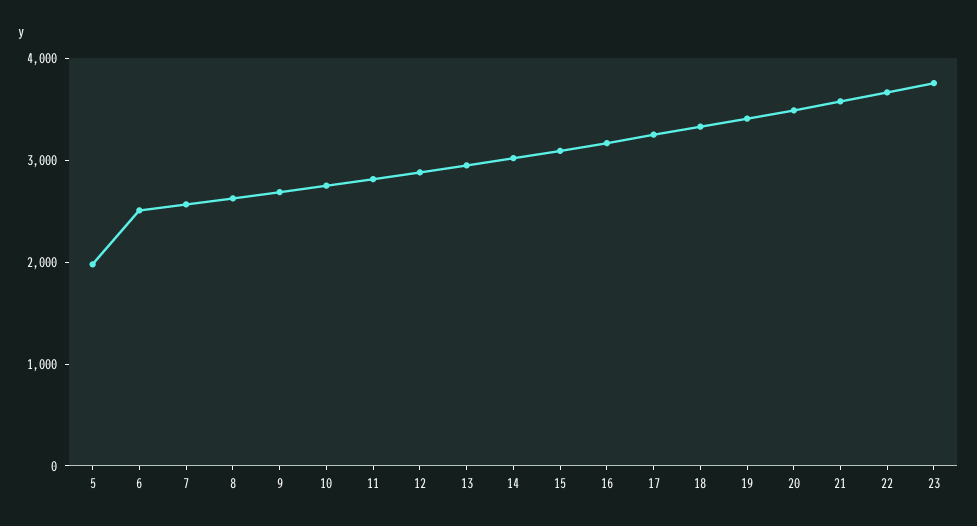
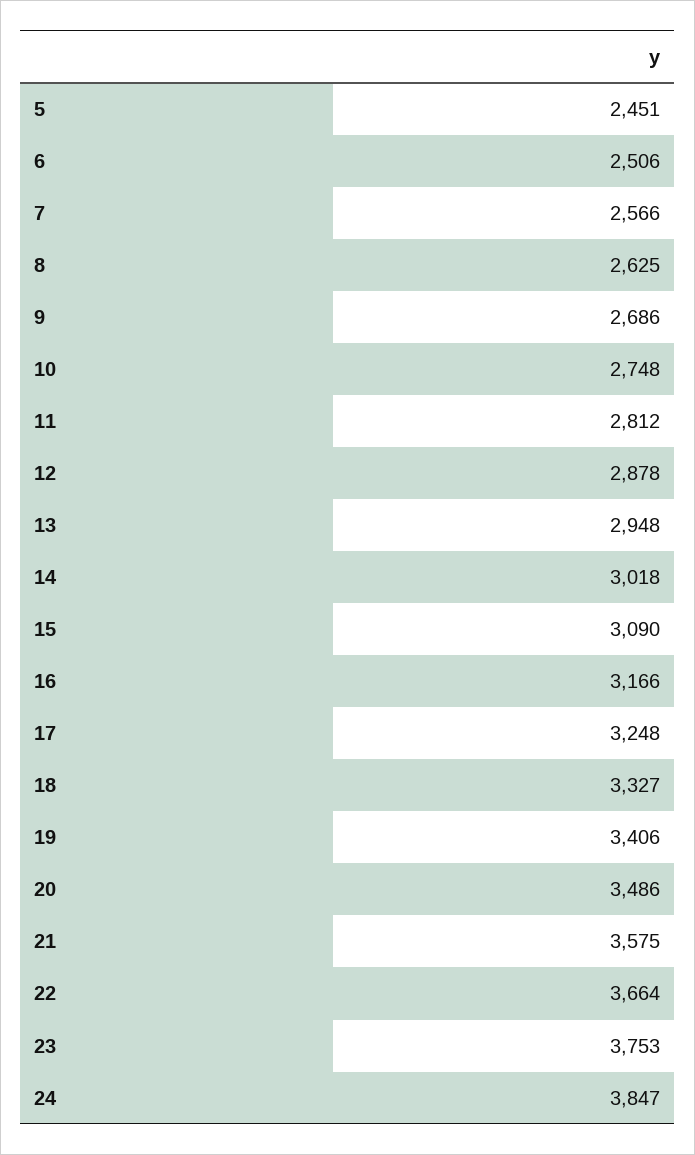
  {
-   "5": 2000,
+   "5": 2451,
    "6": 2506,
    "7": 2566,
    "8": 2625,
    "9": 2686,
    "10": 2748,
    "11": 2812,
    "12": 2878,
    "13": 2948,
    "14": 3018,
    "15": 3090,
    "16": 3166,
    "17": 3248,
    "18": 3327,
    "19": 3406,
    "20": 3486,
    "21": 3575,
    "22": 3664,
-   "23": 3753
+   "23": 3753,
+   "24": 3847
  }

